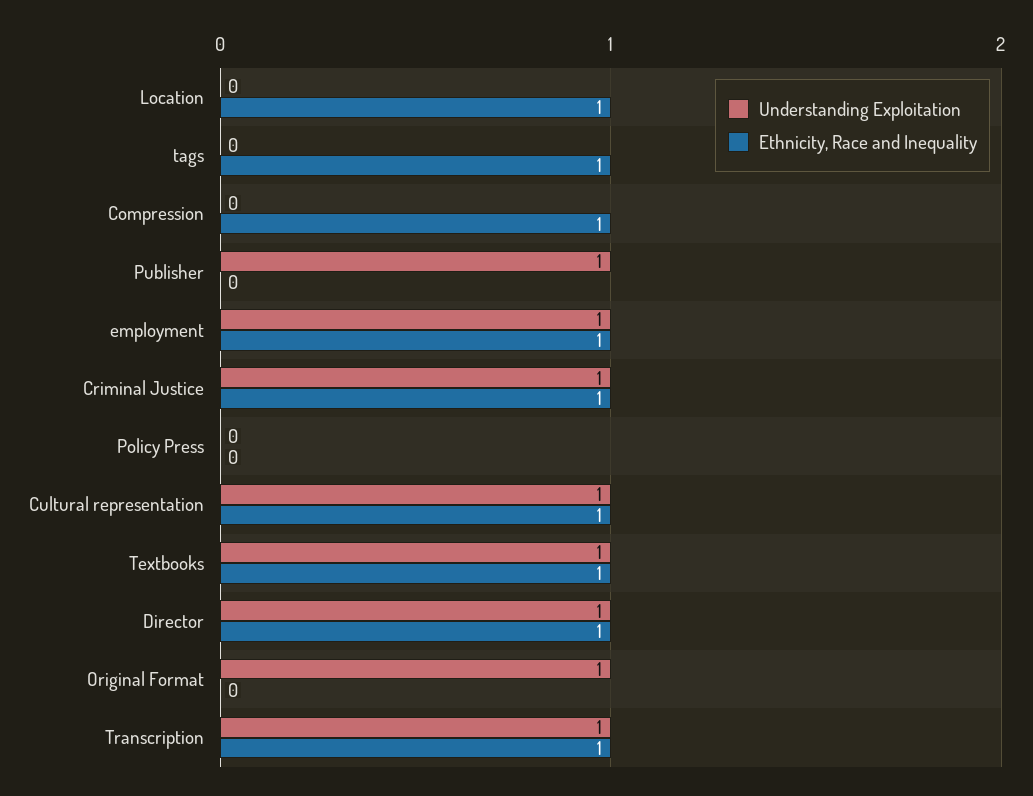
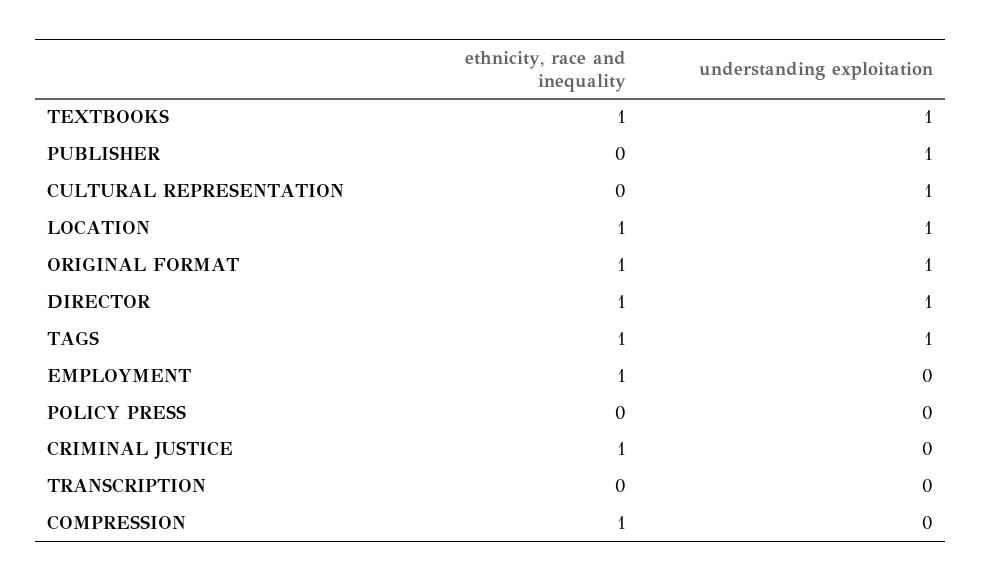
  {
    "Understanding Exploitation": {
-     "Location": 0,
+     "Location": 1,
-     "tags": 0,
+     "tags": 1,
      "Compression": 0,
      "Publisher": 1,
-     "employment": 1,
+     "employment": 0,
-     "Criminal Justice": 1,
+     "Criminal Justice": 0,
      "Policy Press": 0,
      "Cultural representation": 1,
      "Textbooks": 1,
      "Director": 1,
      "Original Format": 1,
-     "Transcription": 1
+     "Transcription": 0
    },
    "Ethnicity, Race and Inequality": {
      "Location": 1,
      "tags": 1,
      "Compression": 1,
      "Publisher": 0,
      "employment": 1,
      "Criminal Justice": 1,
      "Policy Press": 0,
-     "Cultural representation": 1,
+     "Cultural representation": 0,
      "Textbooks": 1,
      "Director": 1,
-     "Original Format": 0,
+     "Original Format": 1,
-     "Transcription": 1
+     "Transcription": 0
    }
  }

